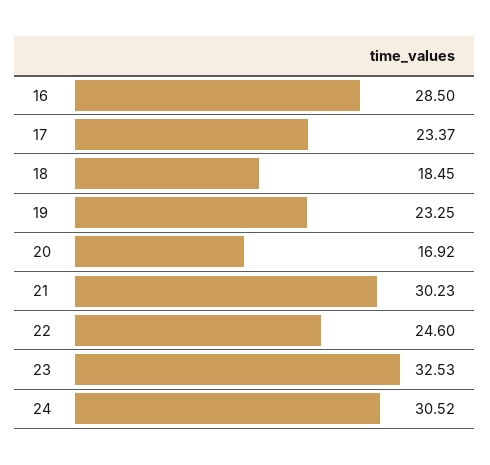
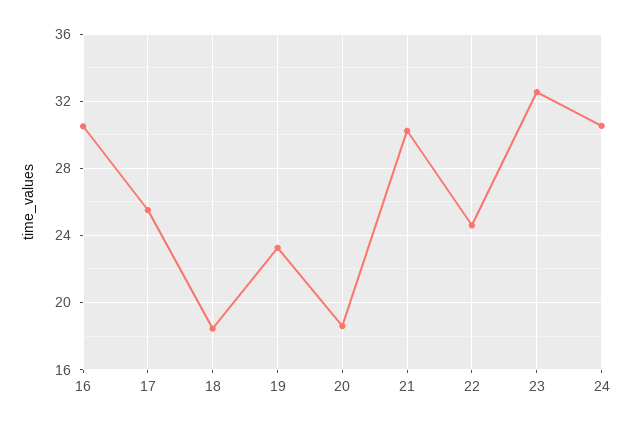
  {
-   "16": 28.5,
+   "16": 30.5,
-   "17": 23.37,
+   "17": 25.5,
    "18": 18.45,
    "19": 23.25,
-   "20": 16.92,
+   "20": 18.5,
    "21": 30.23,
    "22": 24.6,
    "23": 32.53,
    "24": 30.52
  }

